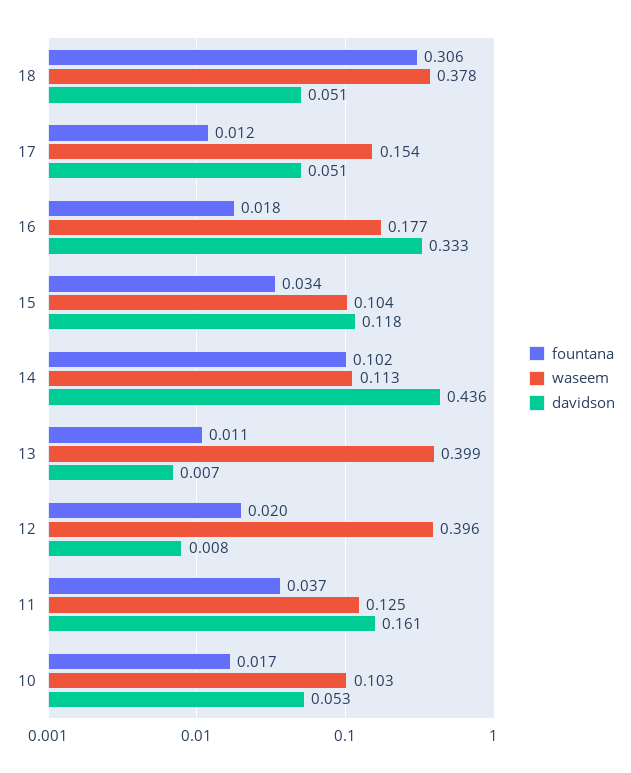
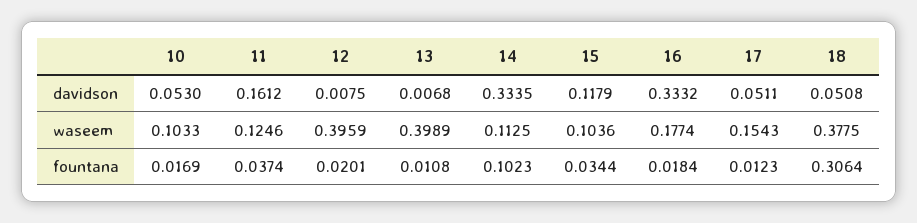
  {
    "fountana": {
      "18": 0.3064,
      "17": 0.0123,
      "16": 0.0184,
      "15": 0.0344,
      "14": 0.1023,
      "13": 0.0108,
      "12": 0.0201,
      "11": 0.0374,
      "10": 0.0169
    },
    "waseem": {
      "18": 0.3775,
      "17": 0.1543,
      "16": 0.1774,
      "15": 0.1036,
      "14": 0.1125,
      "13": 0.3989,
      "12": 0.3959,
      "11": 0.1246,
      "10": 0.1033
    },
    "davidson": {
      "18": 0.0508,
      "17": 0.0511,
      "16": 0.3332,
      "15": 0.1179,
-     "14": 0.436,
+     "14": 0.3335,
      "13": 0.0068,
      "12": 0.0075,
      "11": 0.1612,
      "10": 0.053
    }
  }

